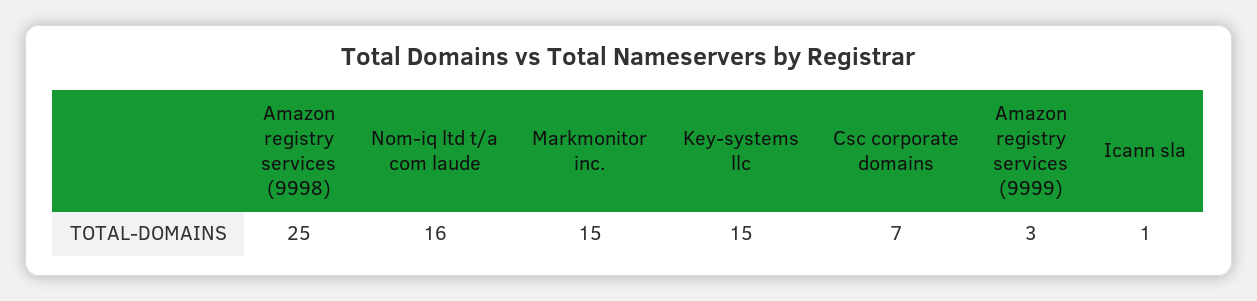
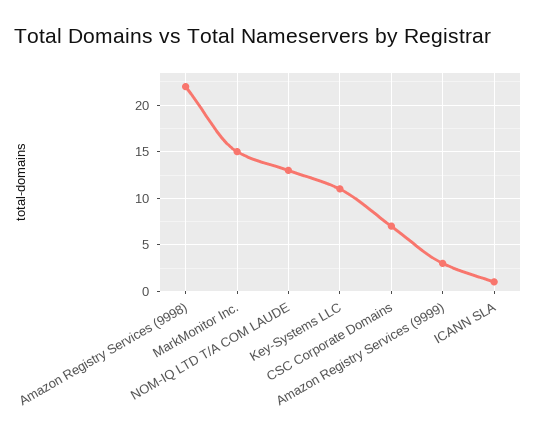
  {
-   "Amazon registry services (9998)": 25,
+   "Amazon registry services (9998)": 22,
-   "Nom-iq ltd t/a com laude": 16,
+   "Nom-iq ltd t/a com laude": 13,
    "Markmonitor inc.": 15,
-   "Key-systems llc": 15,
+   "Key-systems llc": 11,
    "Csc corporate domains": 7,
    "Amazon registry services (9999)": 3,
    "Icann sla": 1
  }

